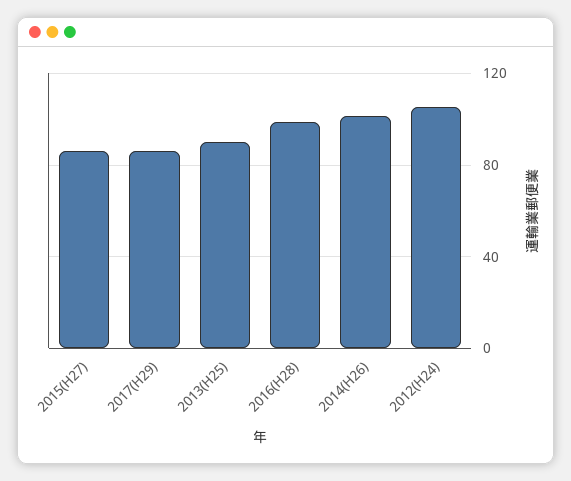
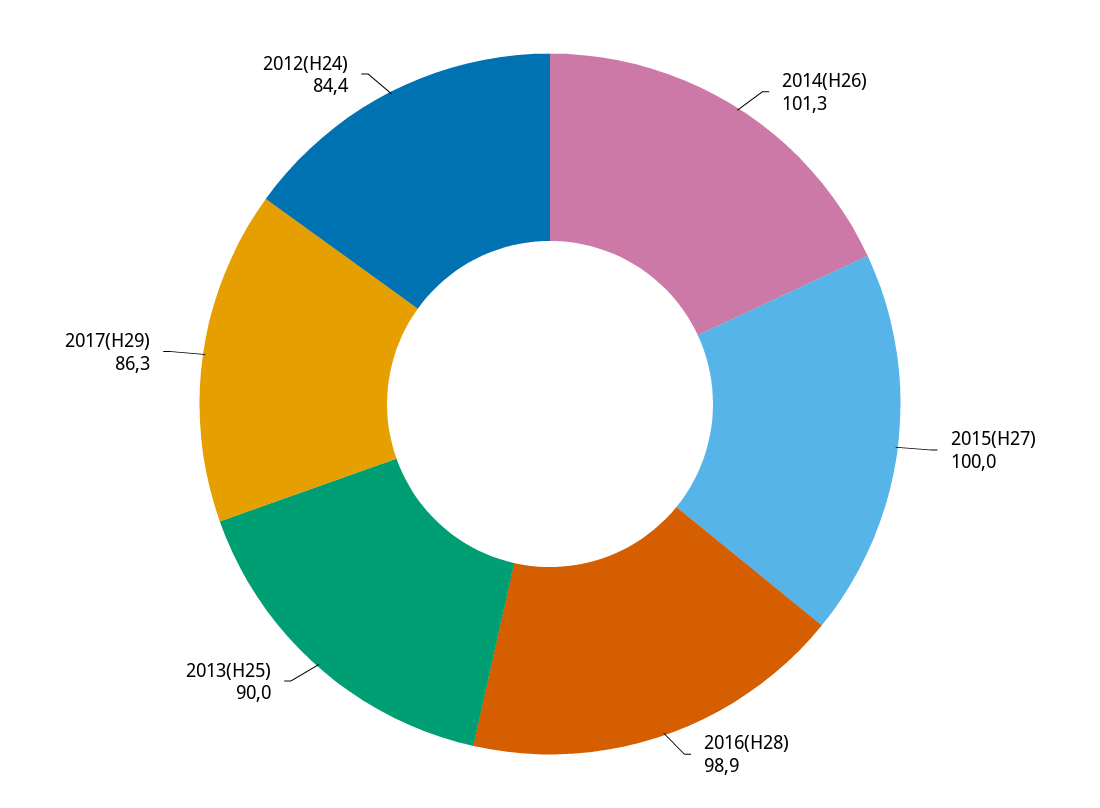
  {
-   "2015(H27)": 85,
+   "2015(H27)": 100,
    "2017(H29)": 86.3,
    "2013(H25)": 90,
    "2016(H28)": 98.9,
    "2014(H26)": 101.3,
-   "2012(H24)": 105
+   "2012(H24)": 84.4
  }

